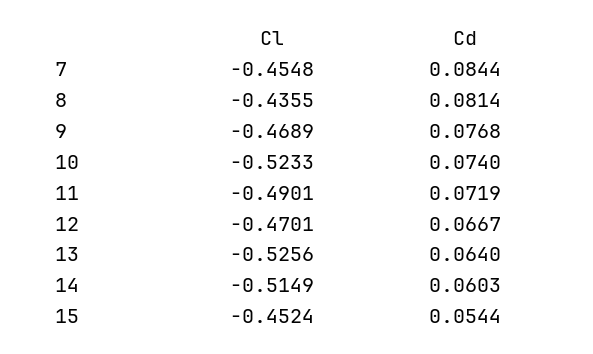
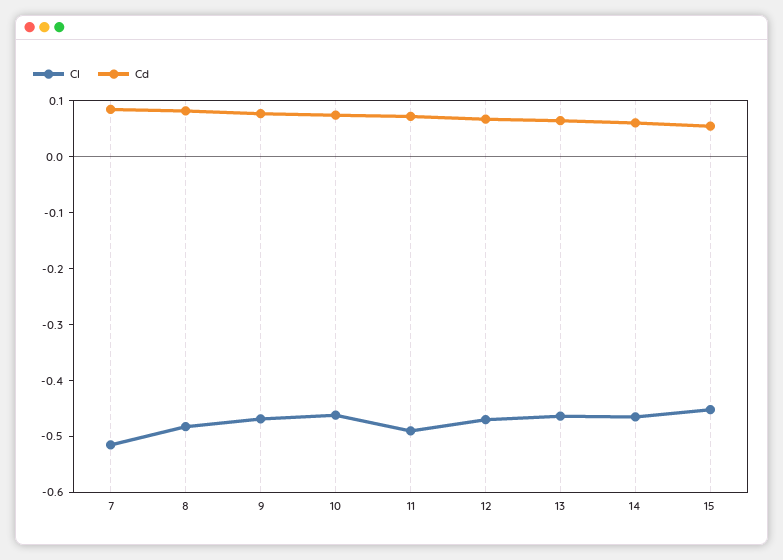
  {
    "Cl": {
-     "7": -0.4548,
+     "7": -0.52,
-     "8": -0.4355,
+     "8": -0.48,
      "9": -0.4689,
-     "10": -0.5233,
+     "10": -0.46,
      "11": -0.4901,
      "12": -0.4701,
-     "13": -0.5256,
+     "13": -0.46,
-     "14": -0.5149,
+     "14": -0.46,
      "15": -0.4524
    },
    "Cd": {
      "7": 0.0844,
      "8": 0.0814,
      "9": 0.0768,
      "10": 0.074,
      "11": 0.0719,
      "12": 0.0667,
      "13": 0.064,
      "14": 0.0603,
      "15": 0.0544
    }
  }

